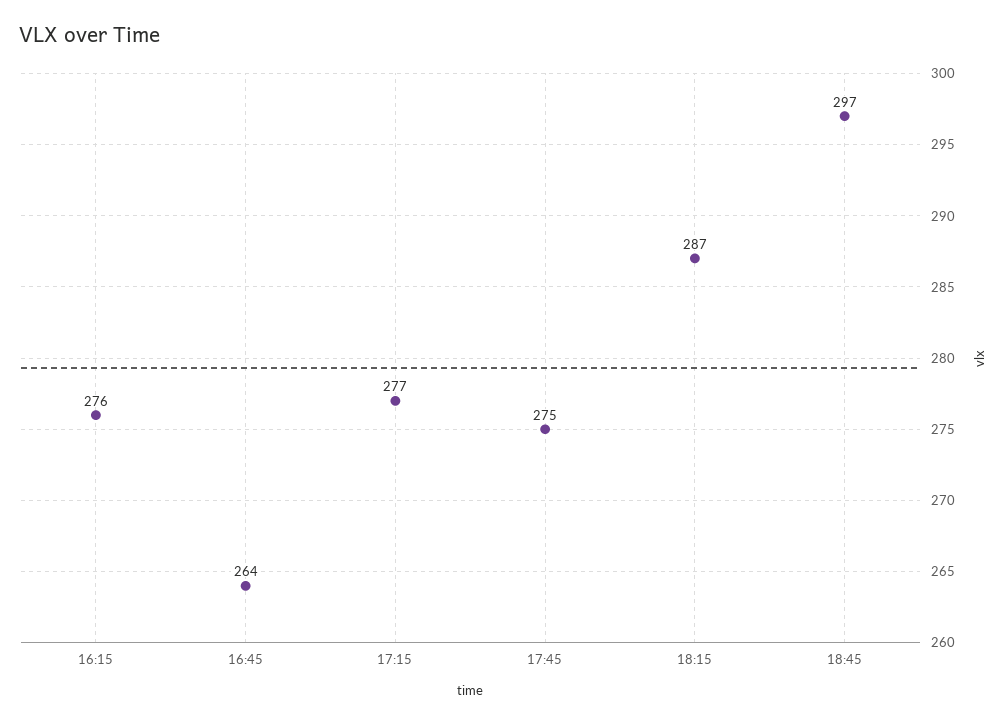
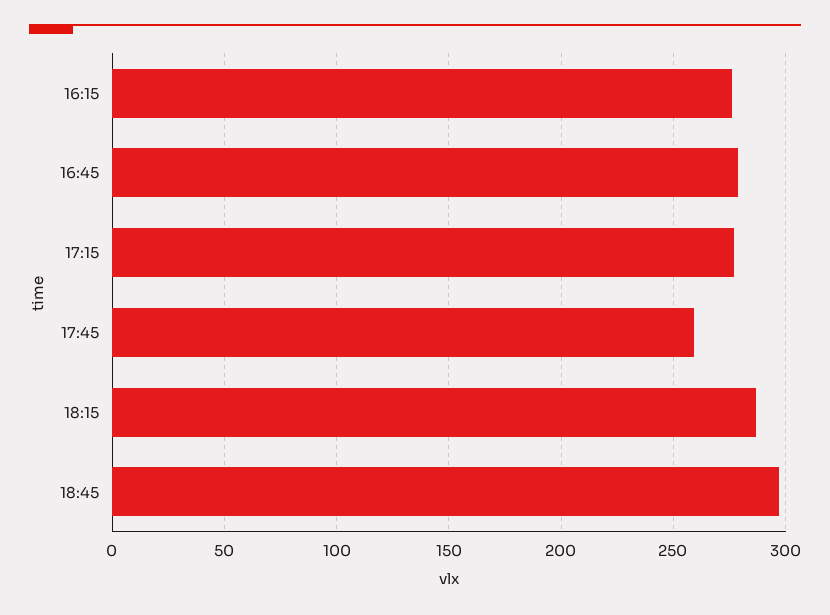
  {
    "16:15": 276,
-   "16:45": 264,
+   "16:45": 280,
    "17:15": 277,
-   "17:45": 275,
+   "17:45": 260,
    "18:15": 287,
    "18:45": 297
  }

